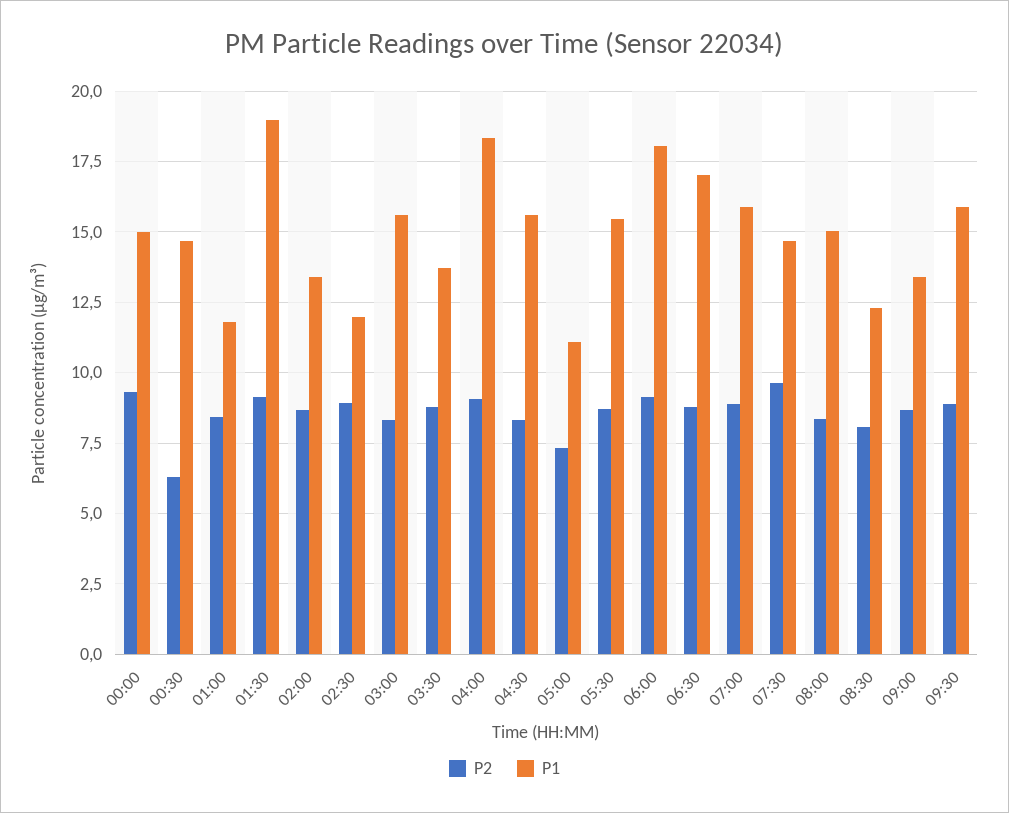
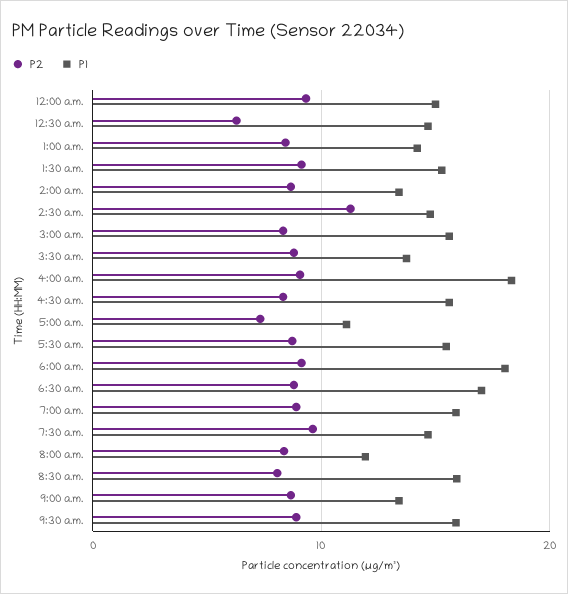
  {
    "P2": {
      "00:00": 9.25,
      "00:30": 6.25,
      "01:00": 8.5,
      "01:30": 9.25,
      "02:00": 8.75,
-     "02:30": 9,
+     "02:30": 11,
      "03:00": 8.25,
      "03:30": 8.75,
      "04:00": 9,
      "04:30": 8.25,
      "05:00": 7.25,
      "05:30": 8.75,
      "06:00": 9.25,
      "06:30": 8.75,
      "07:00": 9,
      "07:30": 9.75,
      "08:00": 8.25,
      "08:30": 8,
      "09:00": 8.75,
      "09:30": 9
    },
    "P1": {
      "00:00": 15,
      "00:30": 14.75,
-     "01:00": 11.75,
+     "01:00": 14,
-     "01:30": 19,
+     "01:30": 15,
      "02:00": 13.5,
-     "02:30": 12,
+     "02:30": 15,
      "03:00": 15.5,
      "03:30": 13.75,
      "04:00": 18.25,
      "04:30": 15.5,
      "05:00": 11,
      "05:30": 15.5,
      "06:00": 18,
      "06:30": 17,
      "07:00": 16,
      "07:30": 14.75,
-     "08:00": 15,
+     "08:00": 12,
-     "08:30": 12.25,
+     "08:30": 16,
      "09:00": 13.5,
      "09:30": 16
    }
  }

